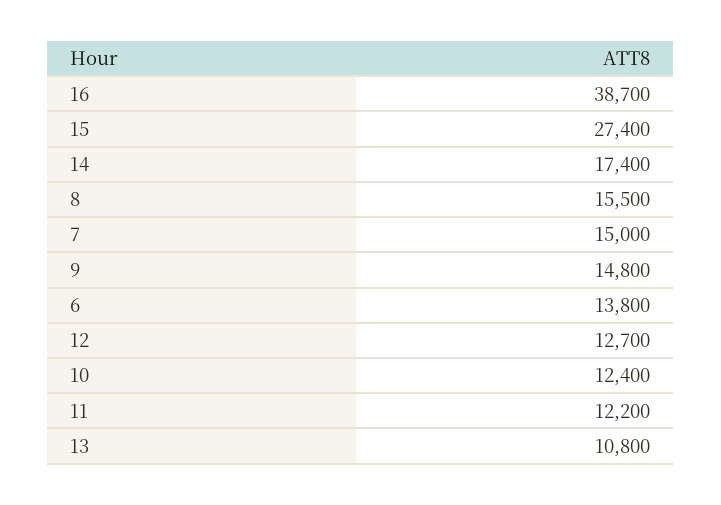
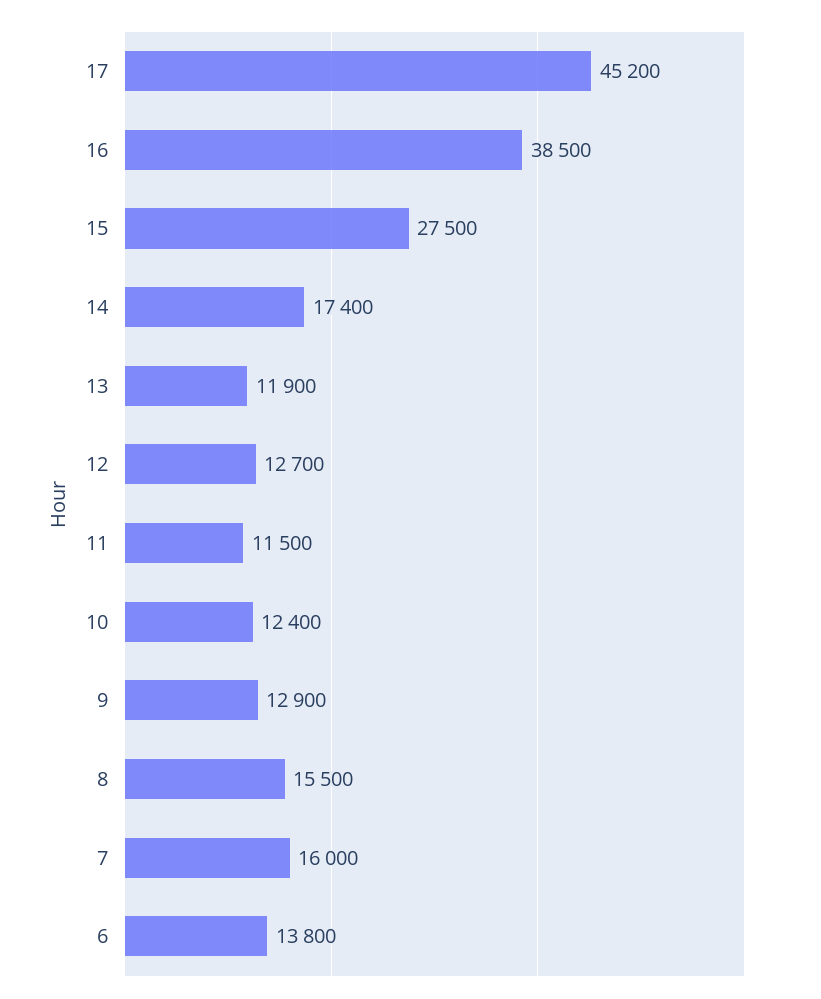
  {
-   "16": 38700,
+   "16": 38500,
-   "15": 27400,
+   "15": 27500,
    "14": 17400,
    "8": 15500,
-   "7": 15000,
+   "7": 16000,
-   "9": 14800,
+   "9": 12900,
    "6": 13800,
    "12": 12700,
    "10": 12400,
-   "11": 12200,
+   "11": 11500,
-   "13": 10800
+   "13": 11900,
+   "17": 45200
  }

